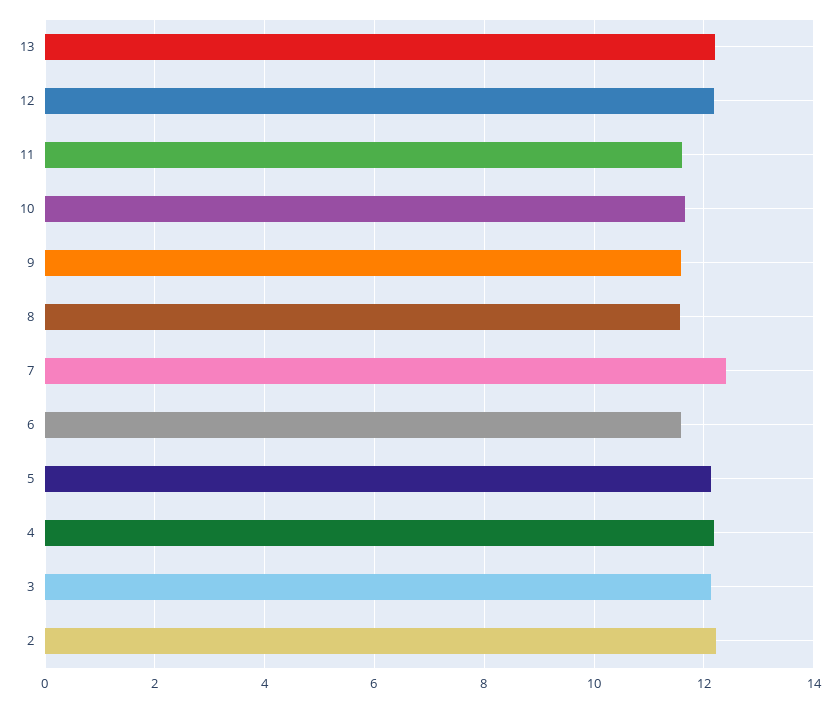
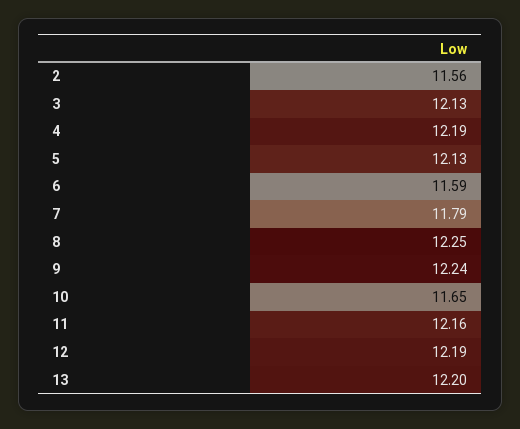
  {
    "13": 12.2,
    "12": 12.19,
-   "11": 11.6,
+   "11": 12.16,
    "10": 11.65,
-   "9": 11.6,
+   "9": 12.24,
-   "8": 11.6,
+   "8": 12.25,
-   "7": 12.4,
+   "7": 11.79,
    "6": 11.59,
    "5": 12.13,
    "4": 12.19,
    "3": 12.13,
-   "2": 12.2
+   "2": 11.56
  }

